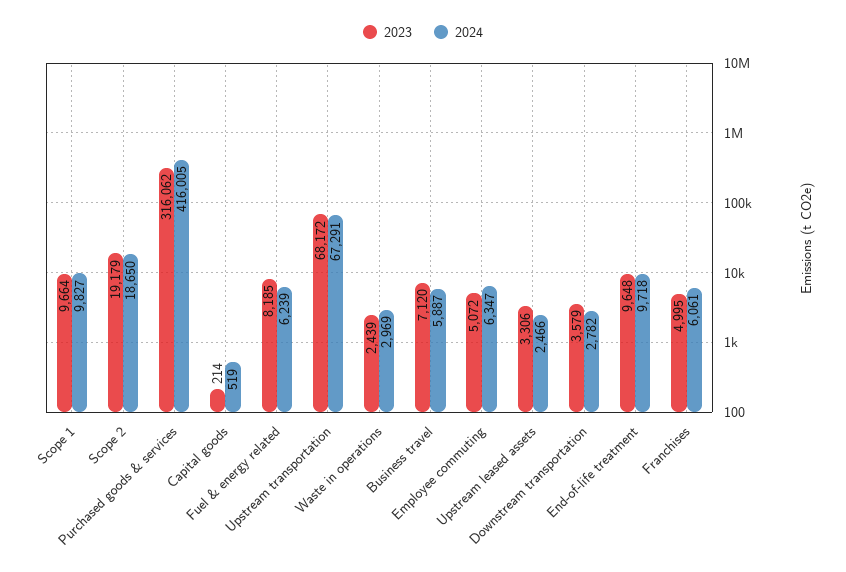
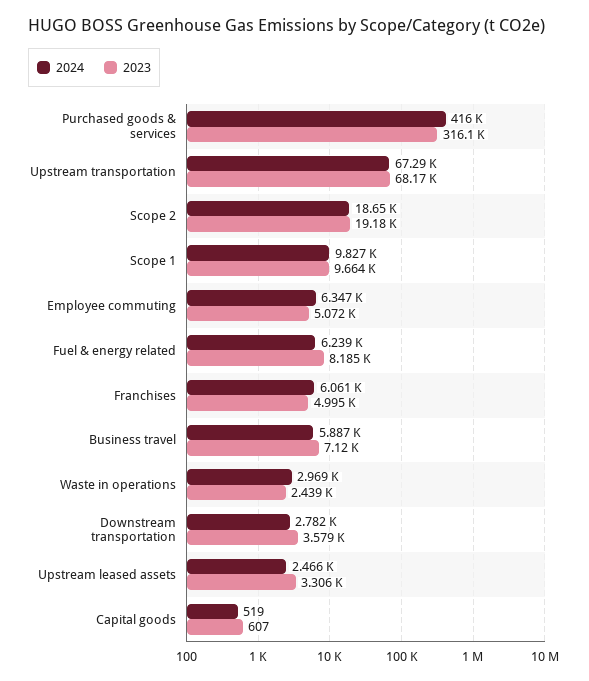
  {
    "2023": {
      "Scope 1": 9664,
      "Scope 2": 19179,
      "Purchased goods & services": 316062,
-     "Capital goods": 214,
+     "Capital goods": 607,
      "Fuel & energy related": 8185,
      "Upstream transportation": 68172,
      "Waste in operations": 2439,
      "Business travel": 7120,
      "Employee commuting": 5072,
      "Upstream leased assets": 3306,
      "Downstream transportation": 3579,
-     "End-of-life treatment": 9648,
      "Franchises": 4995
    },
    "2024": {
      "Scope 1": 9827,
      "Scope 2": 18650,
      "Purchased goods & services": 416005,
      "Capital goods": 519,
      "Fuel & energy related": 6239,
      "Upstream transportation": 67291,
      "Waste in operations": 2969,
      "Business travel": 5887,
      "Employee commuting": 6347,
      "Upstream leased assets": 2466,
      "Downstream transportation": 2782,
-     "End-of-life treatment": 9718,
      "Franchises": 6061
    }
  }

